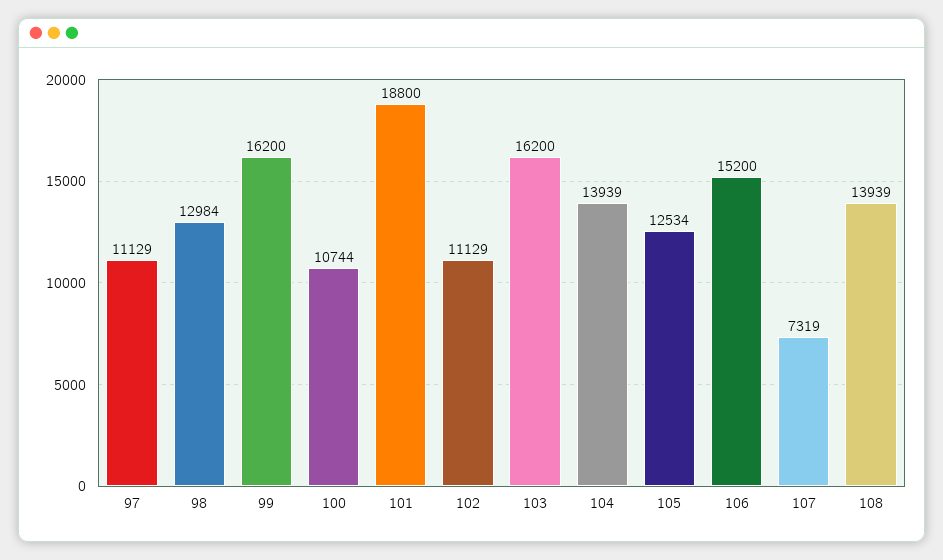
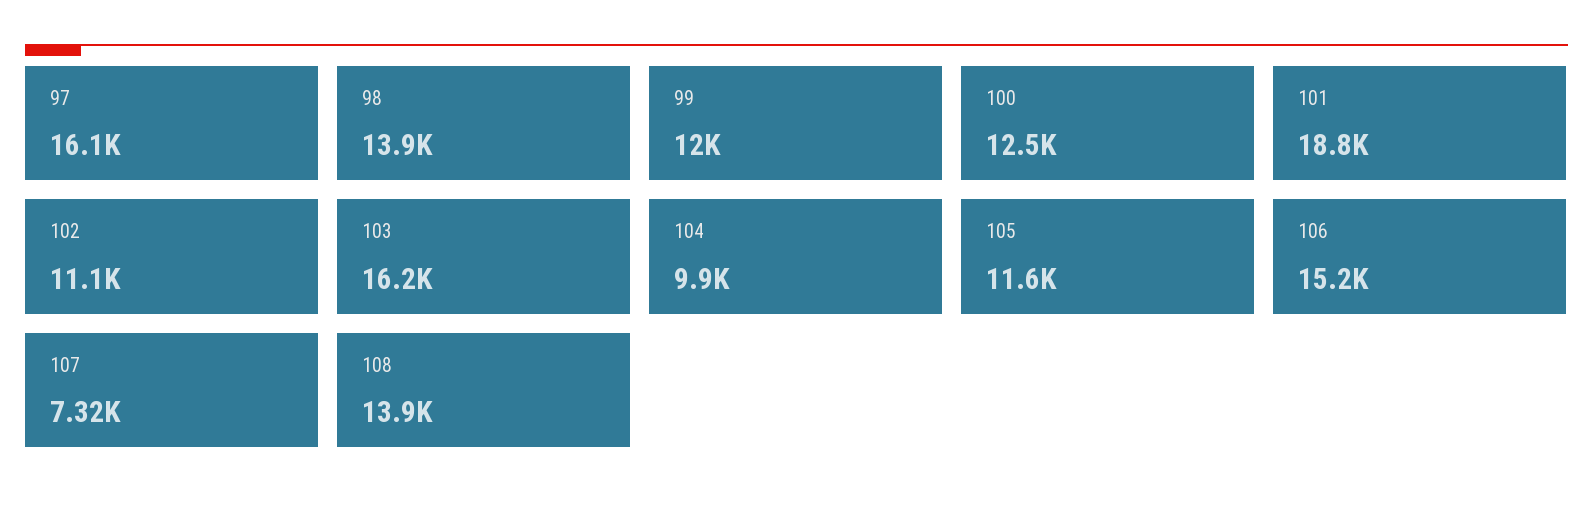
  {
-   "97": 11129,
+   "97": 16100,
-   "98": 12984,
+   "98": 13900,
-   "99": 16200,
+   "99": 12000,
-   "100": 10744,
+   "100": 12500,
    "101": 18800,
    "102": 11129,
    "103": 16200,
-   "104": 13939,
+   "104": 9900,
-   "105": 12534,
+   "105": 11600,
    "106": 15200,
    "107": 7319,
    "108": 13939
  }

